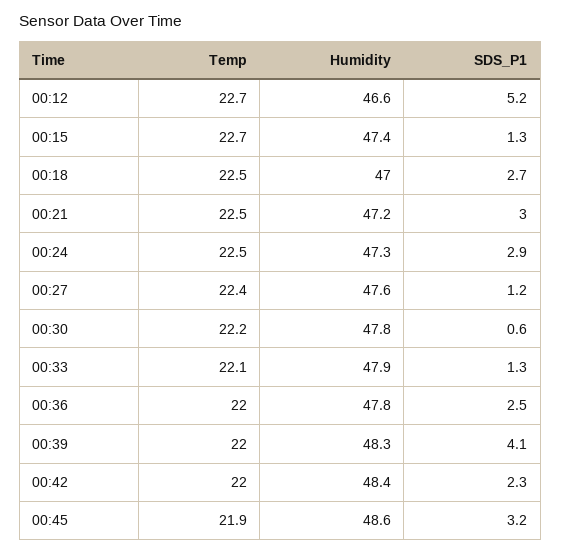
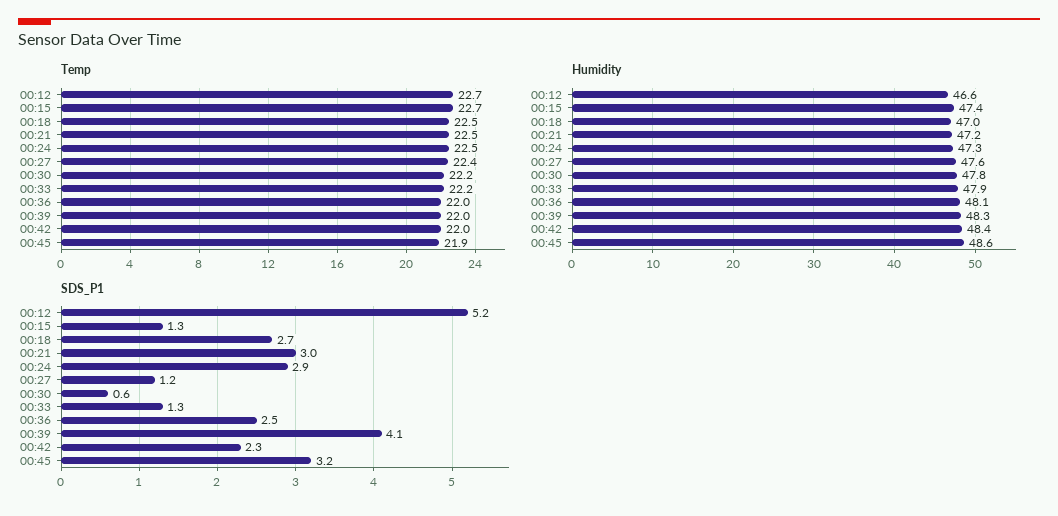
  {
    "Temp": {
      "00:12": 22.7,
      "00:15": 22.7,
      "00:18": 22.5,
      "00:21": 22.5,
      "00:24": 22.5,
      "00:27": 22.4,
      "00:30": 22.2,
-     "00:33": 22.1,
+     "00:33": 22.2,
      "00:36": 22,
      "00:39": 22,
      "00:42": 22,
      "00:45": 21.9
    },
    "Humidity": {
      "00:12": 46.6,
      "00:15": 47.4,
      "00:18": 47,
      "00:21": 47.2,
      "00:24": 47.3,
      "00:27": 47.6,
      "00:30": 47.8,
      "00:33": 47.9,
-     "00:36": 47.8,
+     "00:36": 48.1,
      "00:39": 48.3,
      "00:42": 48.4,
      "00:45": 48.6
    },
    "SDS_P1": {
      "00:12": 5.2,
      "00:15": 1.3,
      "00:18": 2.7,
      "00:21": 3,
      "00:24": 2.9,
      "00:27": 1.2,
      "00:30": 0.6,
      "00:33": 1.3,
      "00:36": 2.5,
      "00:39": 4.1,
      "00:42": 2.3,
      "00:45": 3.2
    }
  }

